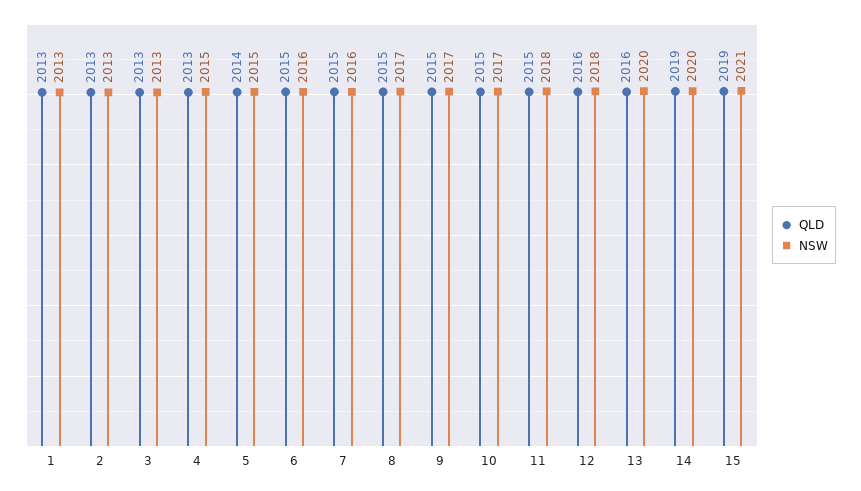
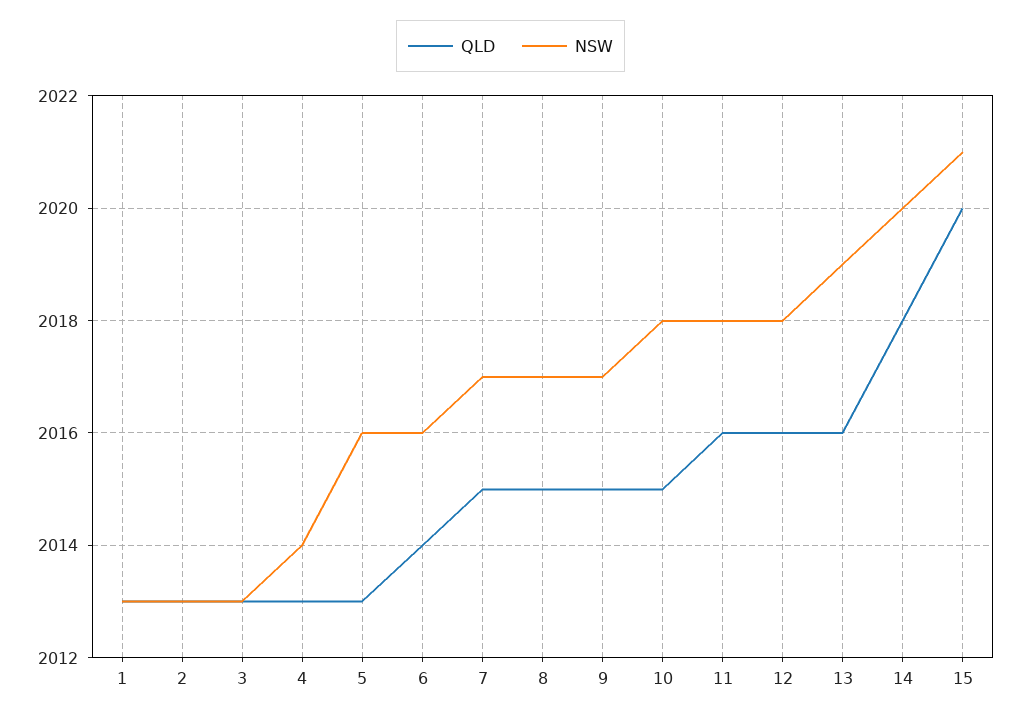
  {
    "QLD": {
      "1": 2013,
      "2": 2013,
      "3": 2013,
      "4": 2013,
-     "5": 2014,
+     "5": 2013,
-     "6": 2015,
+     "6": 2014,
      "7": 2015,
      "8": 2015,
      "9": 2015,
      "10": 2015,
-     "11": 2015,
+     "11": 2016,
      "12": 2016,
      "13": 2016,
-     "14": 2019,
+     "14": 2018,
-     "15": 2019
+     "15": 2020
    },
    "NSW": {
      "1": 2013,
      "2": 2013,
      "3": 2013,
-     "4": 2015,
+     "4": 2014,
-     "5": 2015,
+     "5": 2016,
      "6": 2016,
-     "7": 2016,
+     "7": 2017,
      "8": 2017,
      "9": 2017,
-     "10": 2017,
+     "10": 2018,
      "11": 2018,
      "12": 2018,
-     "13": 2020,
+     "13": 2019,
      "14": 2020,
      "15": 2021
    }
  }

